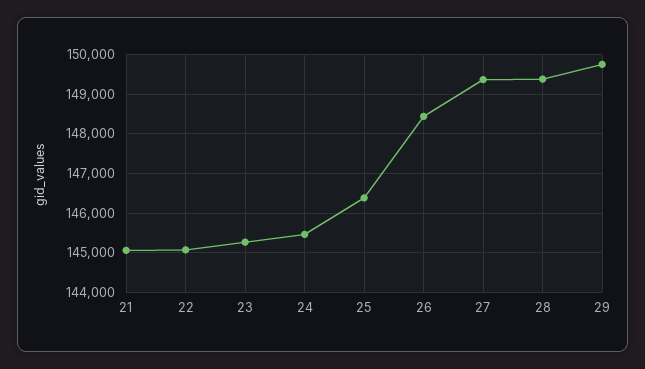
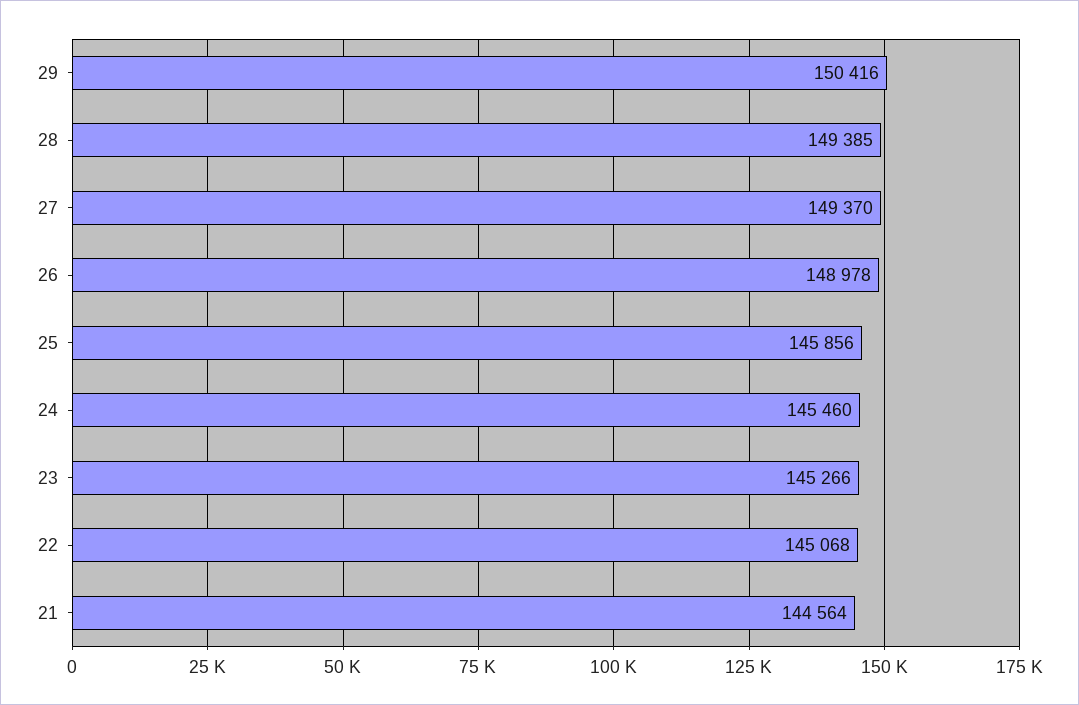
  {
-   "21": 145000,
+   "21": 144564,
    "22": 145068,
    "23": 145266,
    "24": 145460,
-   "25": 146400,
+   "25": 145856,
-   "26": 148400,
+   "26": 148978,
    "27": 149370,
    "28": 149385,
-   "29": 149800
+   "29": 150416
  }

